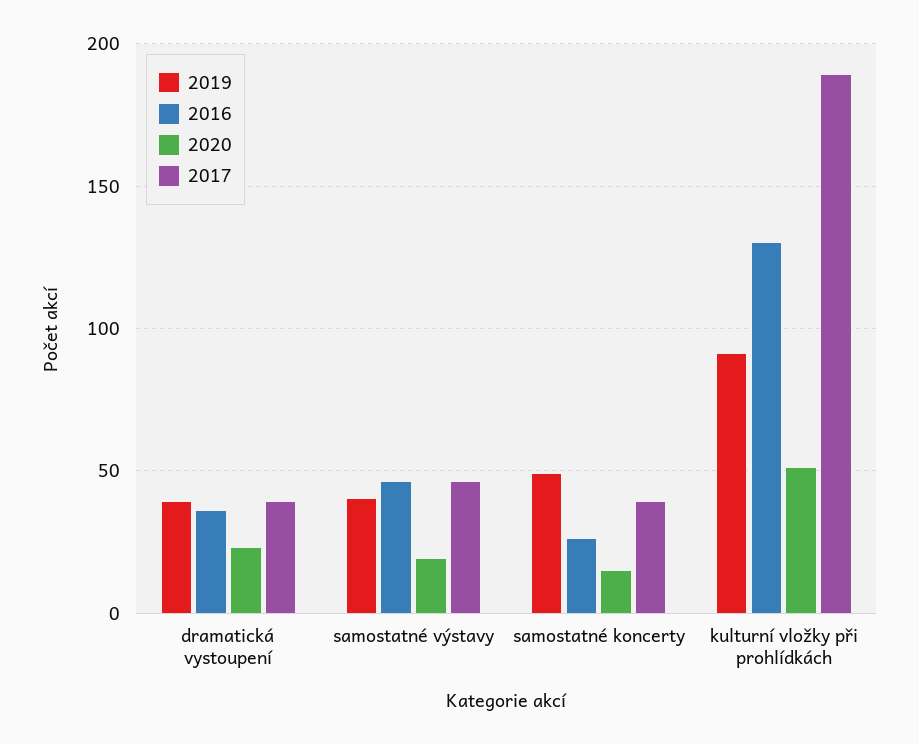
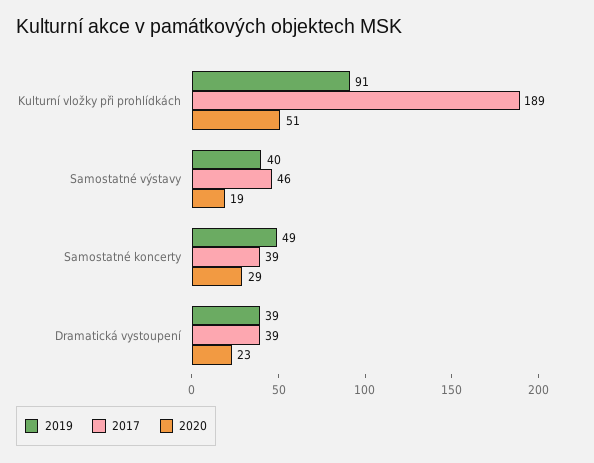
  {
    "2019": {
      "dramatická vystoupení": 39,
      "samostatné výstavy": 40,
      "samostatné koncerty": 49,
      "kulturní vložky při prohlídkách": 91
    },
-   "2016": {
-     "dramatická vystoupení": 35,
-     "samostatné výstavy": 45,
-     "samostatné koncerty": 25,
-     "kulturní vložky při prohlídkách": 130
-   },
    "2020": {
      "dramatická vystoupení": 23,
      "samostatné výstavy": 19,
-     "samostatné koncerty": 15,
+     "samostatné koncerty": 29,
      "kulturní vložky při prohlídkách": 51
    },
    "2017": {
      "dramatická vystoupení": 39,
      "samostatné výstavy": 46,
      "samostatné koncerty": 39,
      "kulturní vložky při prohlídkách": 189
    }
  }

